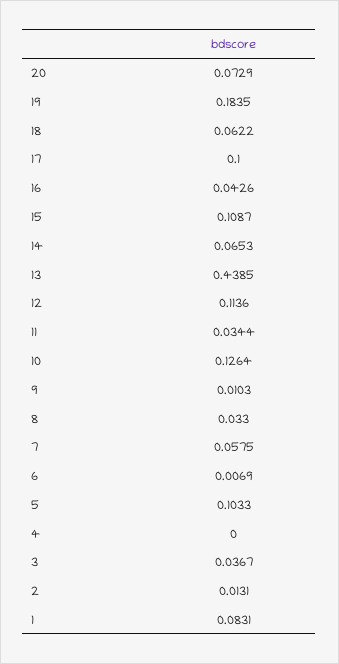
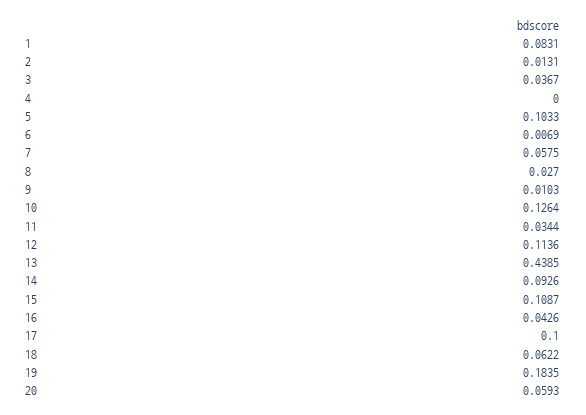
  {
-   "20": 0.0729,
+   "20": 0.0593,
    "19": 0.1835,
    "18": 0.0622,
    "17": 0.1,
    "16": 0.0426,
    "15": 0.1087,
-   "14": 0.0653,
+   "14": 0.0926,
    "13": 0.4385,
    "12": 0.1136,
    "11": 0.0344,
    "10": 0.1264,
    "9": 0.0103,
-   "8": 0.033,
+   "8": 0.027,
    "7": 0.0575,
    "6": 0.0069,
    "5": 0.1033,
    "4": 0,
    "3": 0.0367,
    "2": 0.0131,
    "1": 0.0831
  }

